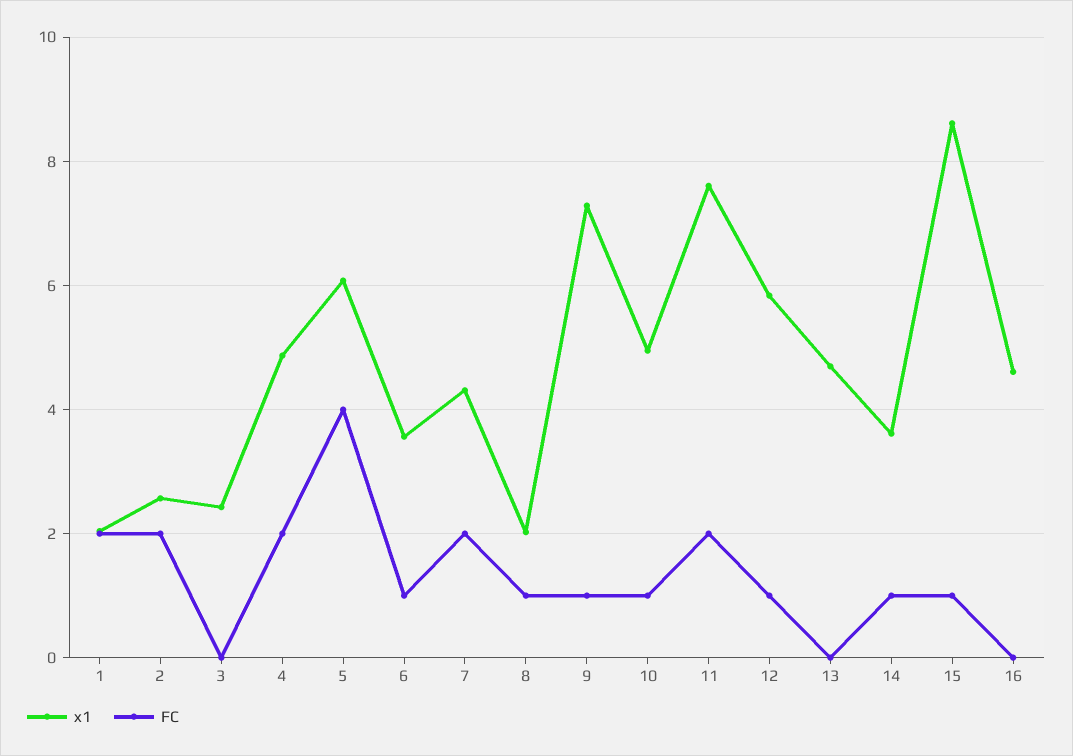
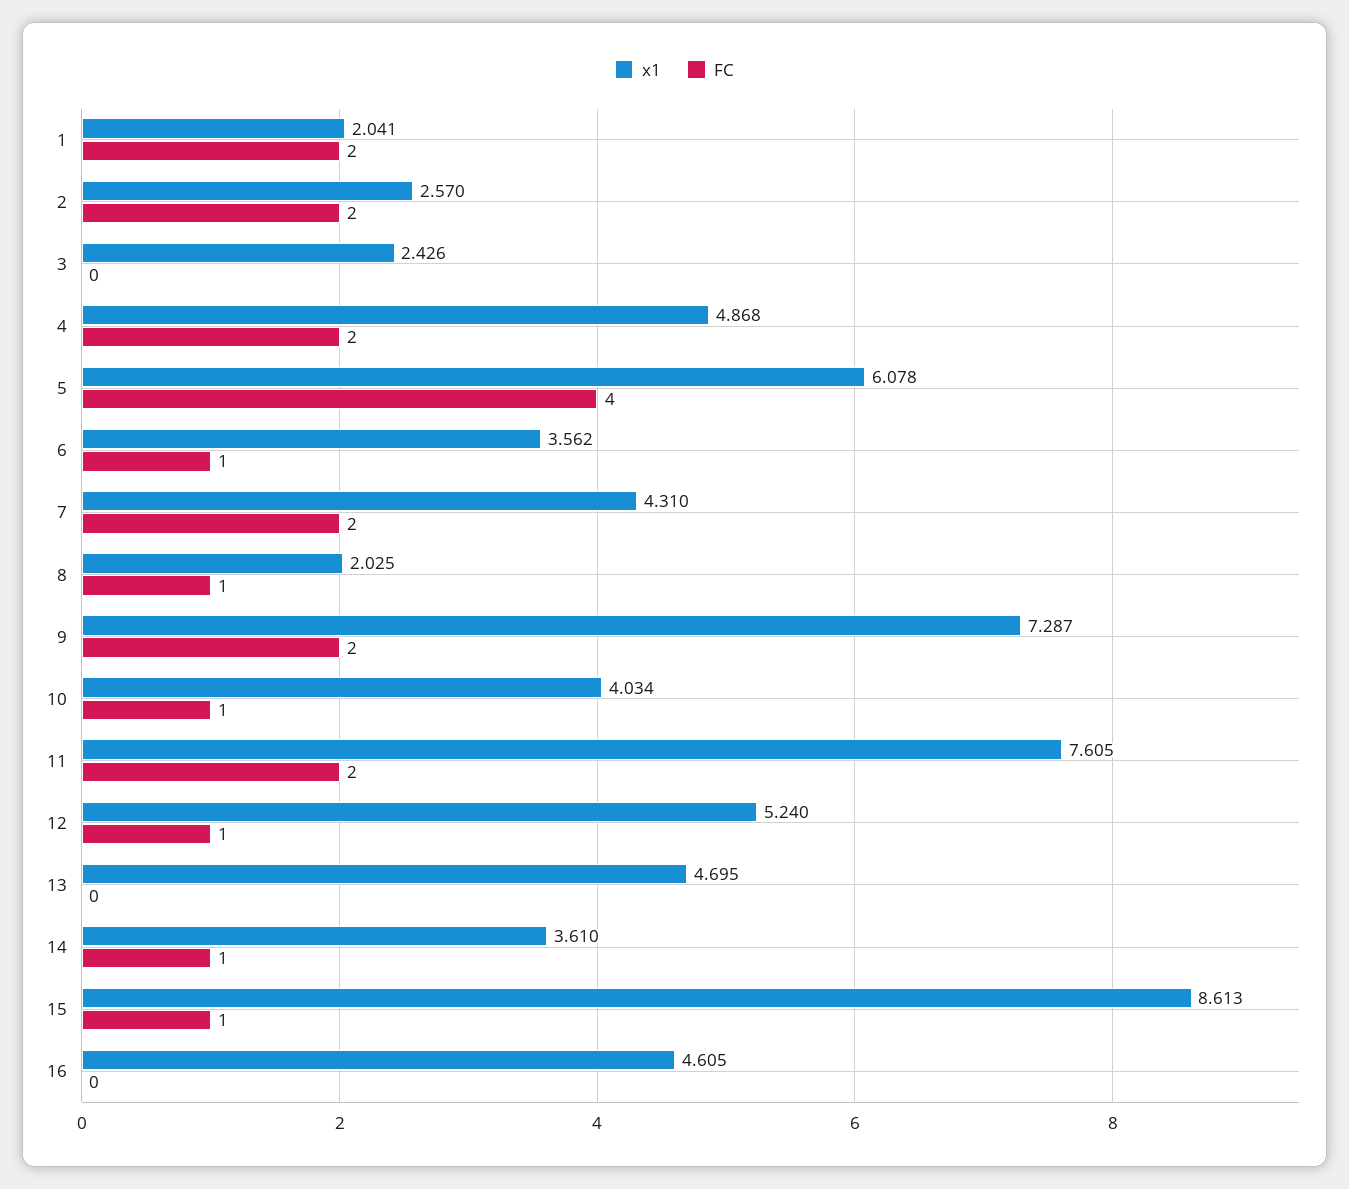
  {
    "x1": {
      "1": 2.041,
      "2": 2.57,
      "3": 2.426,
      "4": 4.868,
      "5": 6.078,
      "6": 3.562,
      "7": 4.31,
      "8": 2.025,
      "9": 7.287,
-     "10": 5,
+     "10": 4.034,
      "11": 7.605,
-     "12": 5.8,
+     "12": 5.24,
      "13": 4.695,
      "14": 3.61,
      "15": 8.613,
      "16": 4.605
    },
    "FC": {
      "1": 2,
      "2": 2,
      "3": 0,
      "4": 2,
      "5": 4,
      "6": 1,
      "7": 2,
      "8": 1,
-     "9": 1,
+     "9": 2,
      "10": 1,
      "11": 2,
      "12": 1,
      "13": 0,
      "14": 1,
      "15": 1,
      "16": 0
    }
  }

